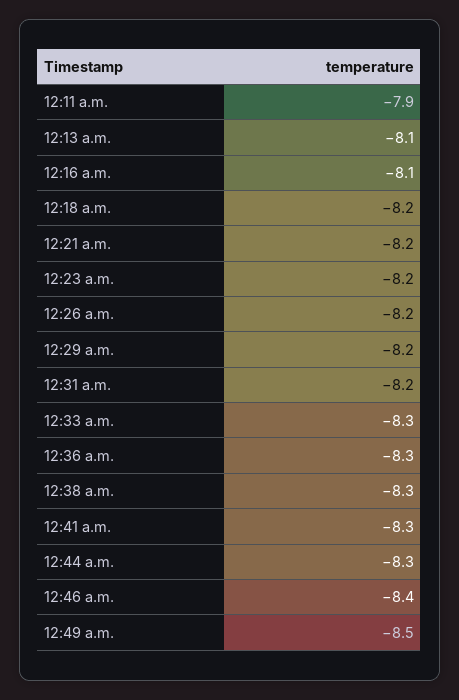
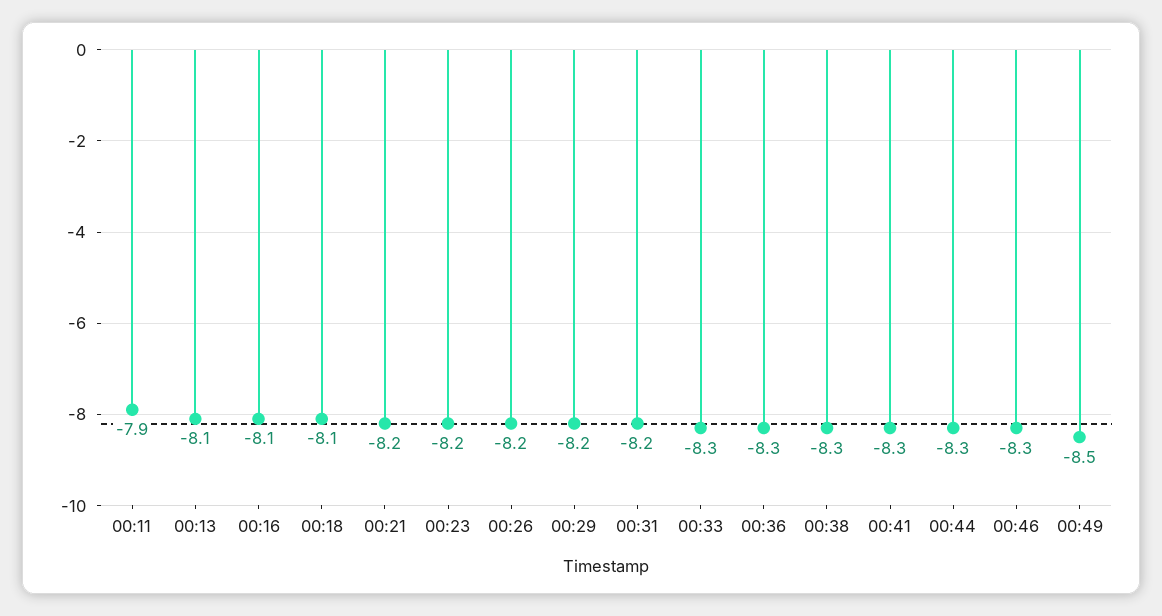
  {
    "12:11 a.m.": -7.9,
    "12:13 a.m.": -8.1,
    "12:16 a.m.": -8.1,
-   "12:18 a.m.": -8.2,
+   "12:18 a.m.": -8.1,
    "12:21 a.m.": -8.2,
    "12:23 a.m.": -8.2,
    "12:26 a.m.": -8.2,
    "12:29 a.m.": -8.2,
    "12:31 a.m.": -8.2,
    "12:33 a.m.": -8.3,
    "12:36 a.m.": -8.3,
    "12:38 a.m.": -8.3,
    "12:41 a.m.": -8.3,
    "12:44 a.m.": -8.3,
-   "12:46 a.m.": -8.4,
+   "12:46 a.m.": -8.3,
    "12:49 a.m.": -8.5
  }

